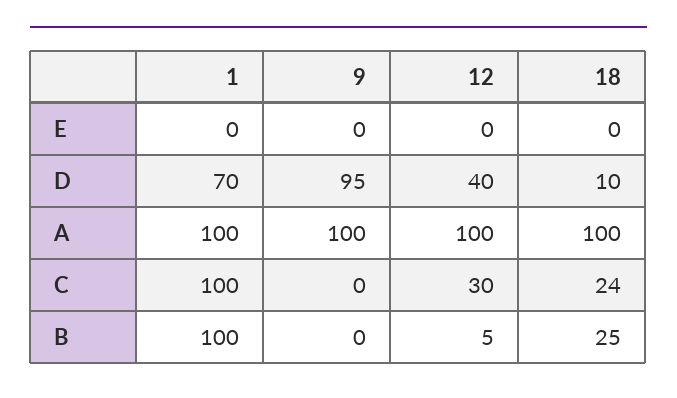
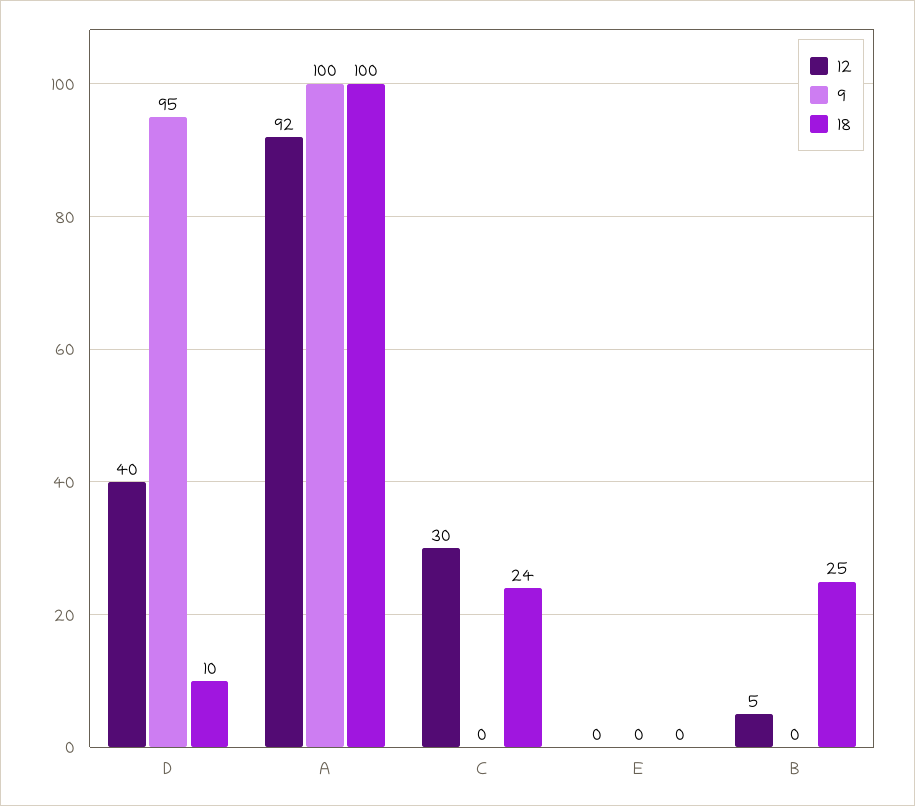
  {
-   "1": {
-     "E": 0,
-     "D": 70,
-     "A": 100,
-     "C": 100,
-     "B": 100
-   },
    "9": {
      "E": 0,
      "D": 95,
      "A": 100,
      "C": 0,
      "B": 0
    },
    "12": {
      "E": 0,
      "D": 40,
-     "A": 100,
+     "A": 92,
      "C": 30,
      "B": 5
    },
    "18": {
      "E": 0,
      "D": 10,
      "A": 100,
      "C": 24,
      "B": 25
    }
  }

